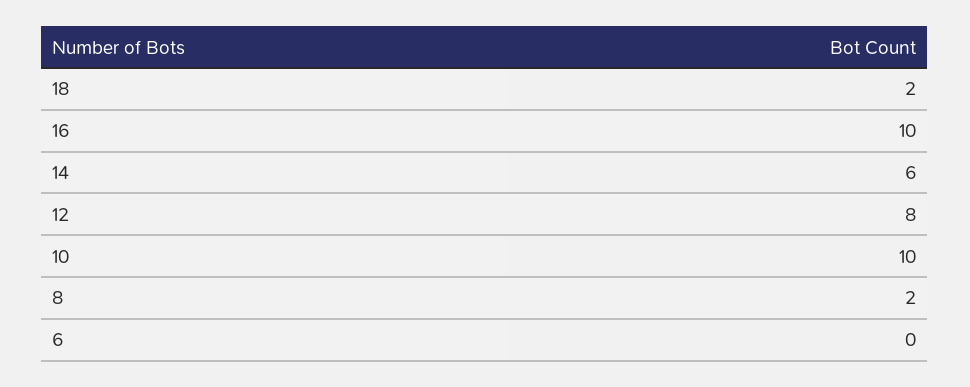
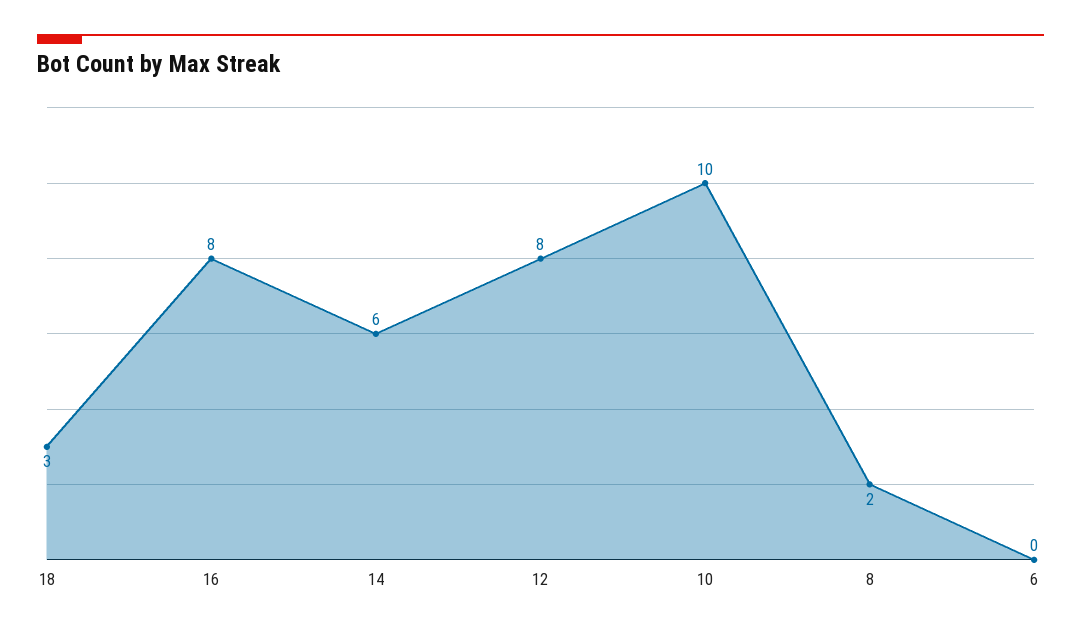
  {
-   "18": 2,
+   "18": 3,
-   "16": 10,
+   "16": 8,
    "14": 6,
    "12": 8,
    "10": 10,
    "8": 2,
    "6": 0
  }

